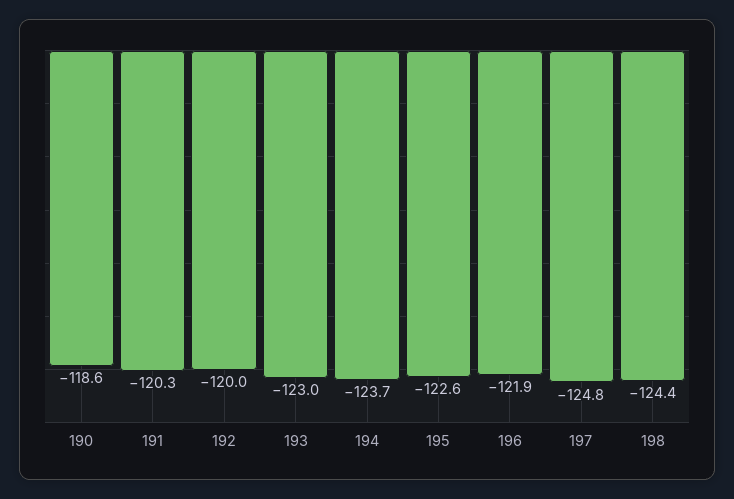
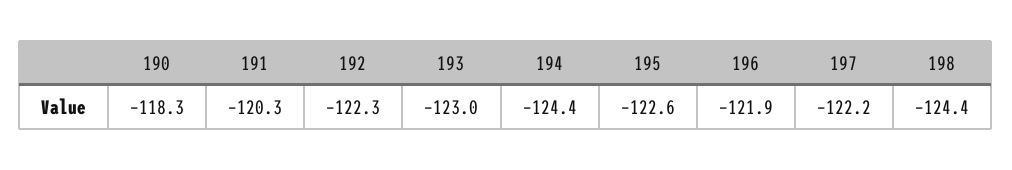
  {
-   "190": -118.6,
+   "190": -118.3,
    "191": -120.3,
-   "192": -120,
+   "192": -122.3,
    "193": -123,
-   "194": -123.7,
+   "194": -124.4,
    "195": -122.6,
    "196": -121.9,
-   "197": -124.8,
+   "197": -122.2,
    "198": -124.4
  }

